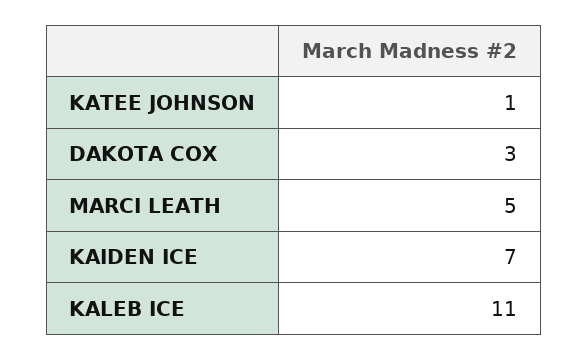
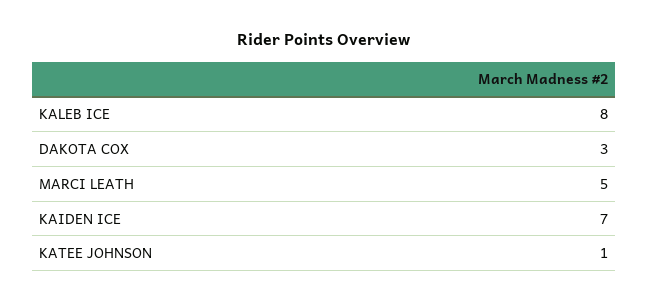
  {
    "KATEE JOHNSON": 1,
    "DAKOTA COX": 3,
    "MARCI LEATH": 5,
    "KAIDEN ICE": 7,
-   "KALEB ICE": 11
+   "KALEB ICE": 8
  }

